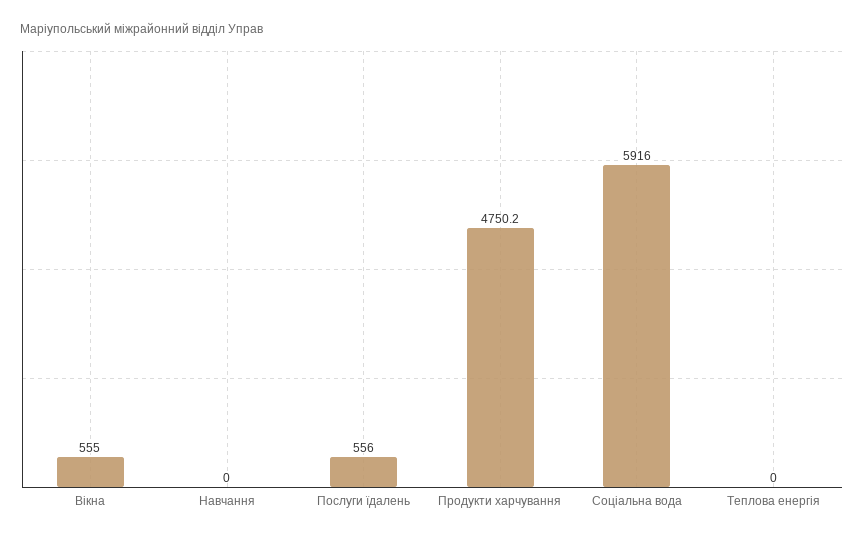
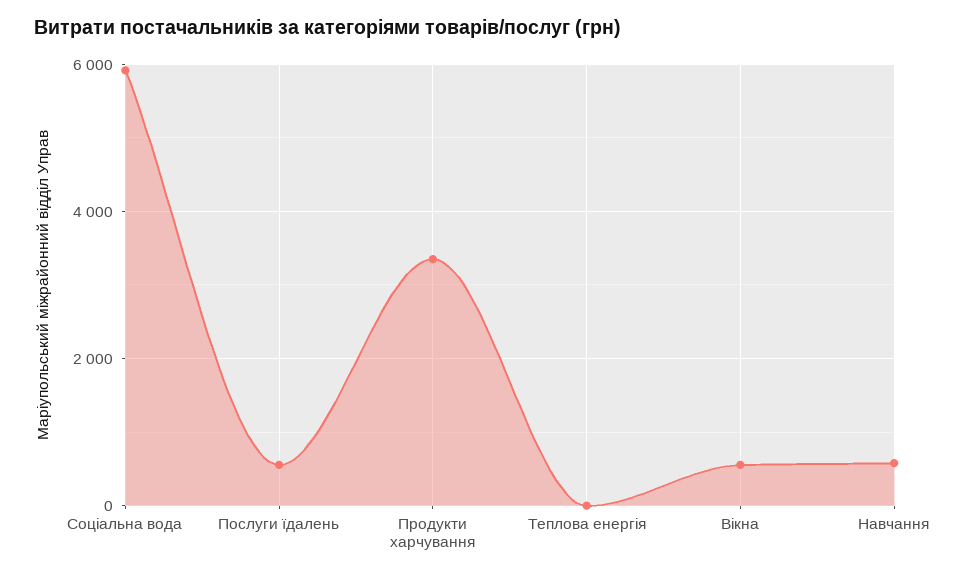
  {
    "Вікна": 555,
-   "Навчання": 0,
+   "Навчання": 600,
    "Послуги їдалень": 556,
-   "Продукти харчування": 4750.2,
+   "Продукти харчування": 3400,
    "Соціальна вода": 5916,
    "Теплова енергія": 0
  }

